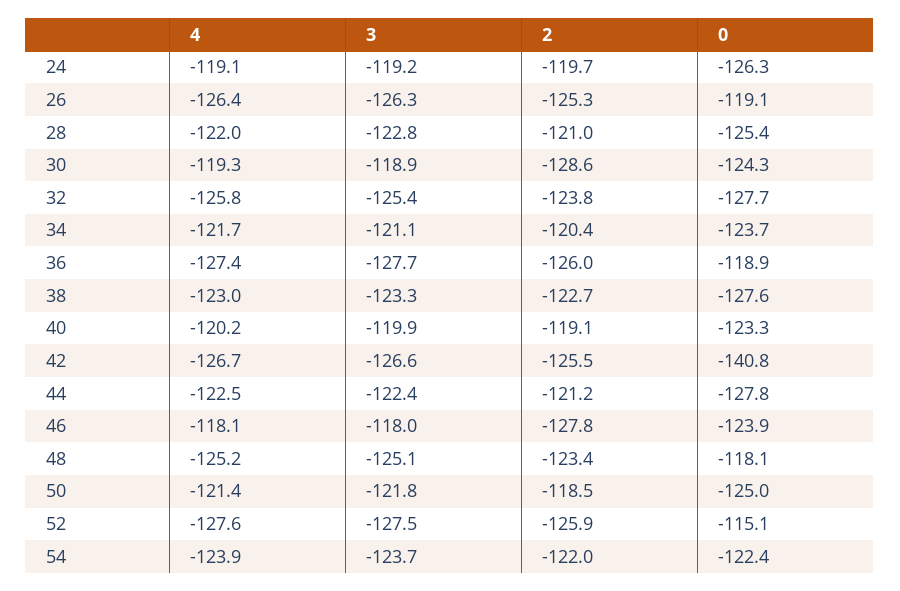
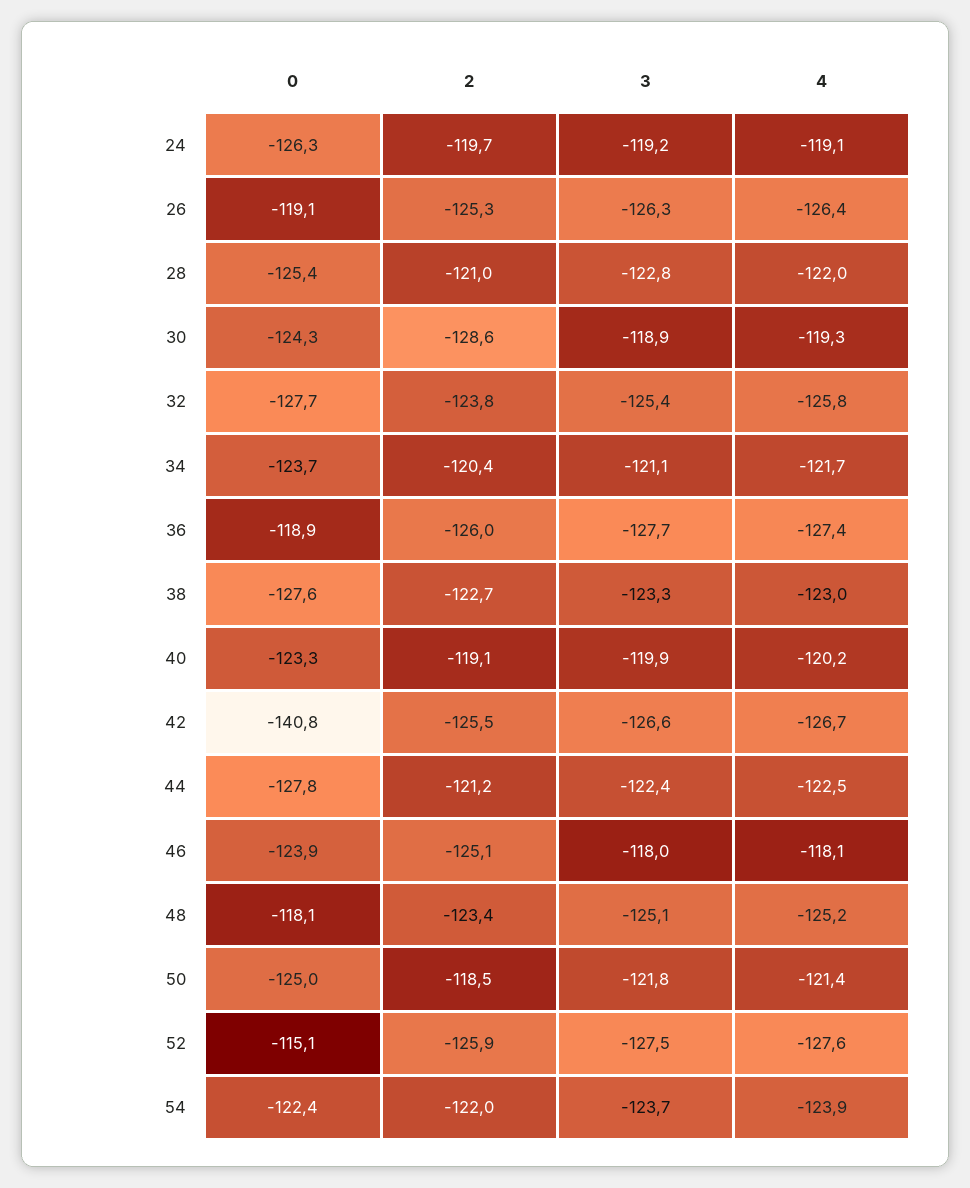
  {
    "4": {
      "24": -119.1,
      "26": -126.4,
      "28": -122,
      "30": -119.3,
      "32": -125.8,
      "34": -121.7,
      "36": -127.4,
      "38": -123,
      "40": -120.2,
      "42": -126.7,
      "44": -122.5,
      "46": -118.1,
      "48": -125.2,
      "50": -121.4,
      "52": -127.6,
      "54": -123.9
    },
    "3": {
      "24": -119.2,
      "26": -126.3,
      "28": -122.8,
      "30": -118.9,
      "32": -125.4,
      "34": -121.1,
      "36": -127.7,
      "38": -123.3,
      "40": -119.9,
      "42": -126.6,
      "44": -122.4,
      "46": -118,
      "48": -125.1,
      "50": -121.8,
      "52": -127.5,
      "54": -123.7
    },
    "2": {
      "24": -119.7,
      "26": -125.3,
      "28": -121,
      "30": -128.6,
      "32": -123.8,
      "34": -120.4,
      "36": -126,
      "38": -122.7,
      "40": -119.1,
      "42": -125.5,
      "44": -121.2,
-     "46": -127.8,
+     "46": -125.1,
      "48": -123.4,
      "50": -118.5,
      "52": -125.9,
      "54": -122
    },
    "0": {
      "24": -126.3,
      "26": -119.1,
      "28": -125.4,
      "30": -124.3,
      "32": -127.7,
      "34": -123.7,
      "36": -118.9,
      "38": -127.6,
      "40": -123.3,
      "42": -140.8,
      "44": -127.8,
      "46": -123.9,
      "48": -118.1,
      "50": -125,
      "52": -115.1,
      "54": -122.4
    }
  }

